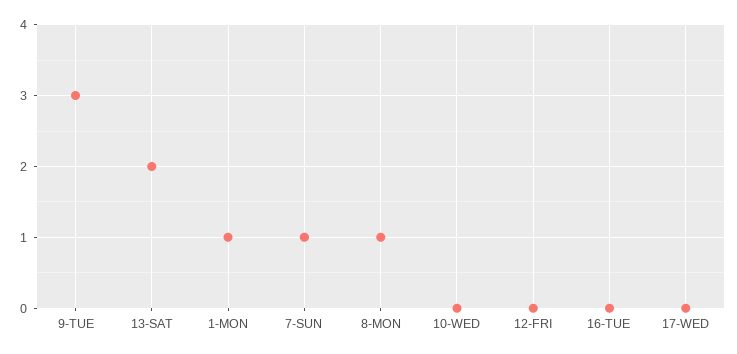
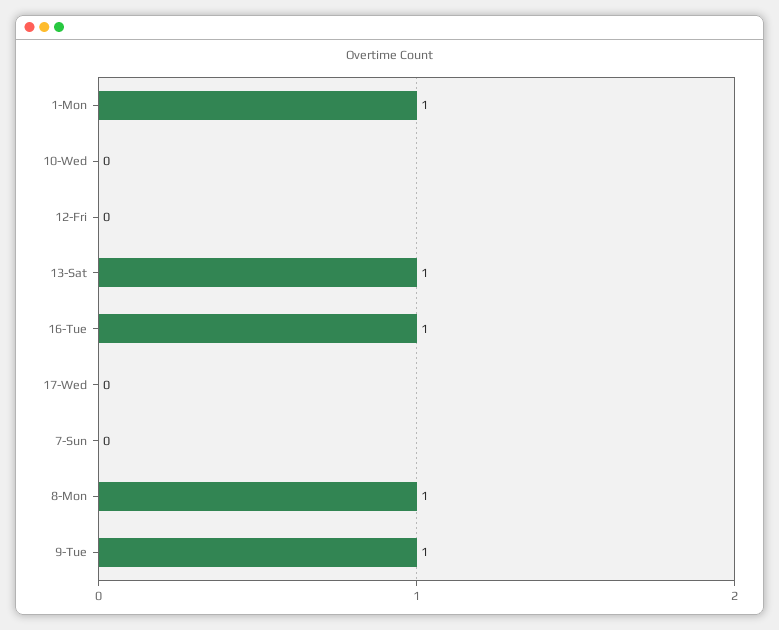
  {
-   "9-TUE": 3,
+   "9-TUE": 1,
-   "13-SAT": 2,
+   "13-SAT": 1,
    "1-MON": 1,
-   "7-SUN": 1,
+   "7-SUN": 0,
    "8-MON": 1,
    "10-WED": 0,
    "12-FRI": 0,
-   "16-TUE": 0,
+   "16-TUE": 1,
    "17-WED": 0
  }

